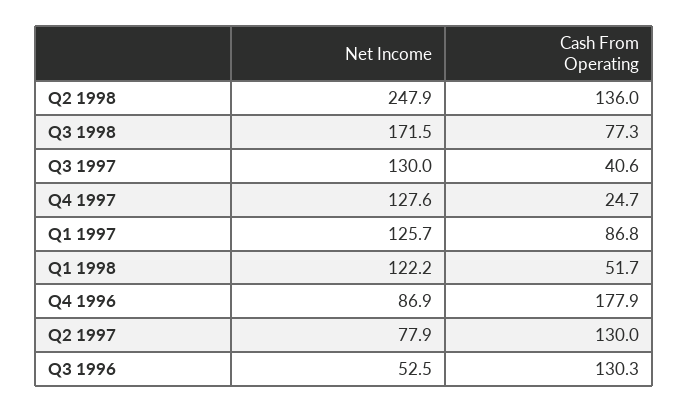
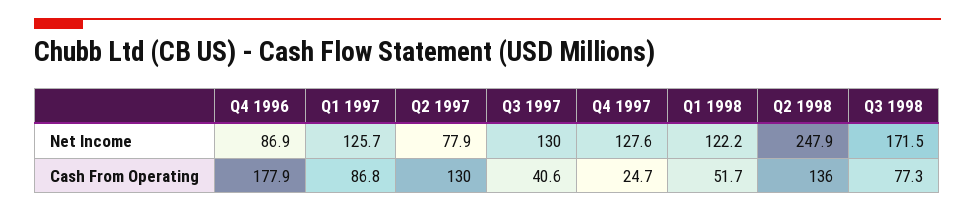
  {
    "Net Income": {
      "Q2 1998": 247.9,
      "Q3 1998": 171.5,
      "Q3 1997": 130,
      "Q4 1997": 127.6,
      "Q1 1997": 125.7,
      "Q1 1998": 122.2,
      "Q4 1996": 86.9,
-     "Q2 1997": 77.9,
+     "Q2 1997": 77.9
-     "Q3 1996": 52.5
    },
    "Cash From Operating": {
      "Q2 1998": 136,
      "Q3 1998": 77.3,
      "Q3 1997": 40.6,
      "Q4 1997": 24.7,
      "Q1 1997": 86.8,
      "Q1 1998": 51.7,
      "Q4 1996": 177.9,
-     "Q2 1997": 130,
+     "Q2 1997": 130
-     "Q3 1996": 130.3
    }
  }

